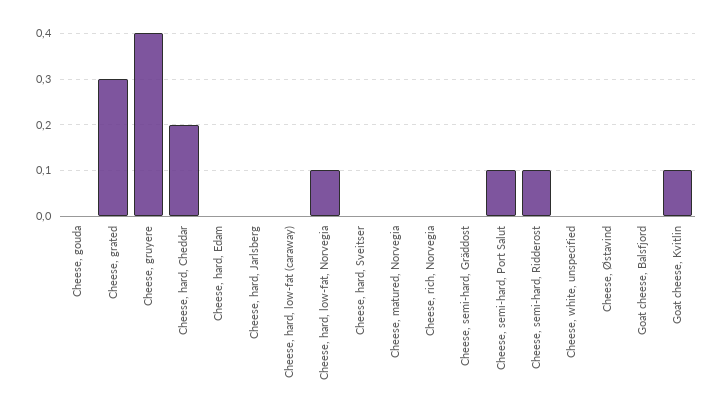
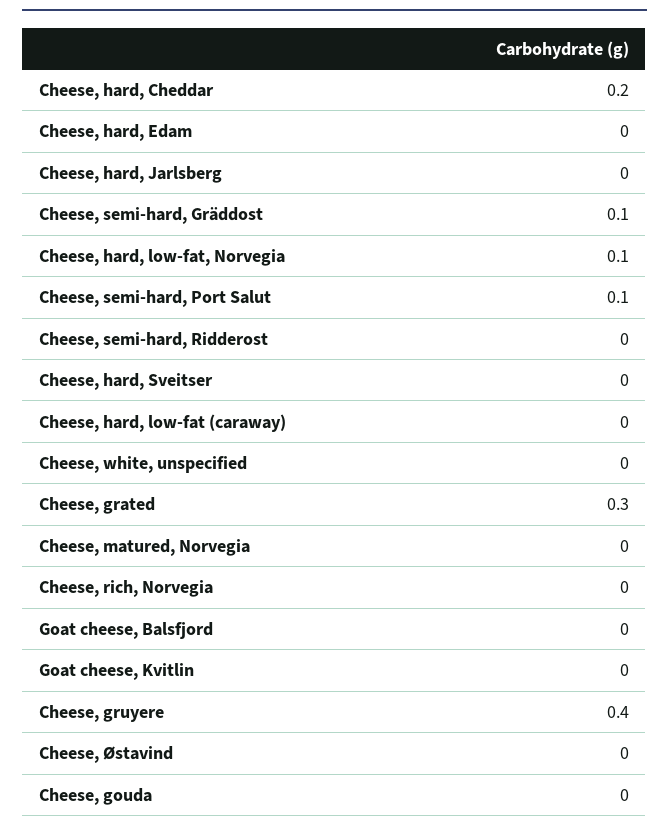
  {
    "Cheese, gouda": 0,
    "Cheese, grated": 0.3,
    "Cheese, gruyere": 0.4,
    "Cheese, hard, Cheddar": 0.2,
    "Cheese, hard, Edam": 0,
    "Cheese, hard, Jarlsberg": 0,
    "Cheese, hard, low-fat (caraway)": 0,
    "Cheese, hard, low-fat, Norvegia": 0.1,
    "Cheese, hard, Sveitser": 0,
    "Cheese, matured, Norvegia": 0,
    "Cheese, rich, Norvegia": 0,
-   "Cheese, semi-hard, Gräddost": 0,
+   "Cheese, semi-hard, Gräddost": 0.1,
    "Cheese, semi-hard, Port Salut": 0.1,
-   "Cheese, semi-hard, Ridderost": 0.1,
+   "Cheese, semi-hard, Ridderost": 0,
    "Cheese, white, unspecified": 0,
    "Cheese, Østavind": 0,
    "Goat cheese, Balsfjord": 0,
-   "Goat cheese, Kvitlin": 0.1
+   "Goat cheese, Kvitlin": 0
  }

